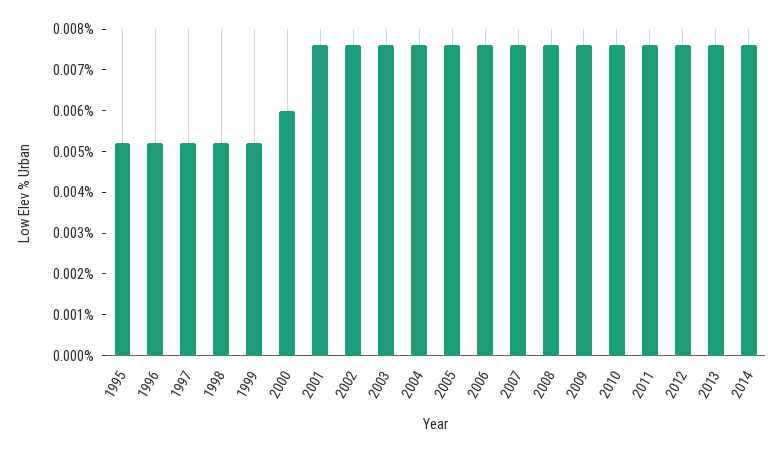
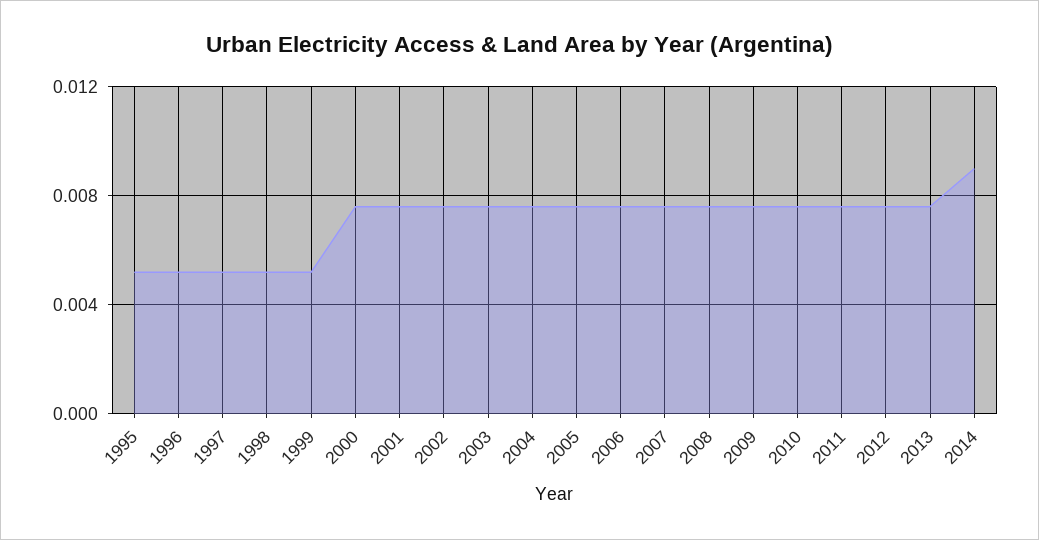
  {
    "1995": 0.005,
    "1996": 0.005,
    "1997": 0.005,
    "1998": 0.005,
    "1999": 0.005,
-   "2000": 0.006,
+   "2000": 0.0075,
    "2001": 0.0075,
    "2002": 0.0075,
    "2003": 0.0075,
    "2004": 0.0075,
    "2005": 0.0075,
    "2006": 0.0075,
    "2007": 0.0075,
    "2008": 0.0075,
    "2009": 0.0075,
    "2010": 0.0075,
    "2011": 0.0075,
    "2012": 0.0075,
    "2013": 0.0075,
-   "2014": 0.0075
+   "2014": 0.009
  }

